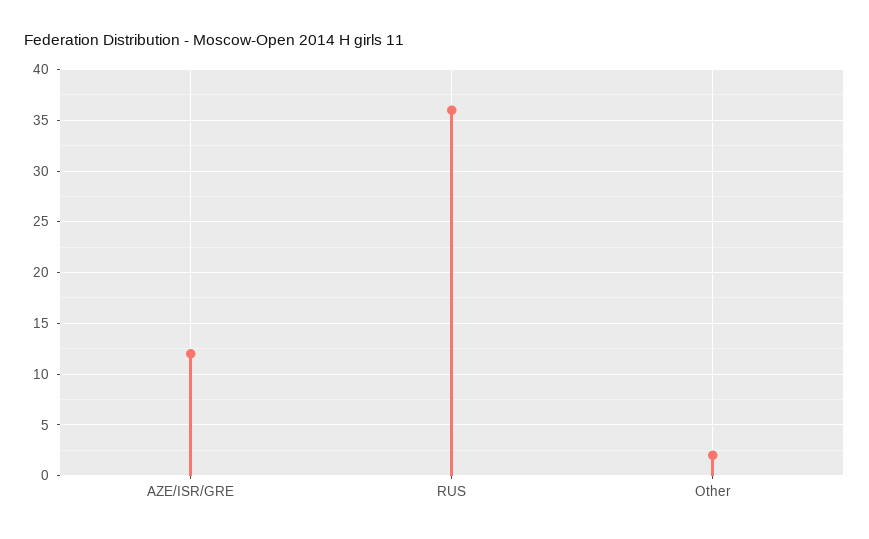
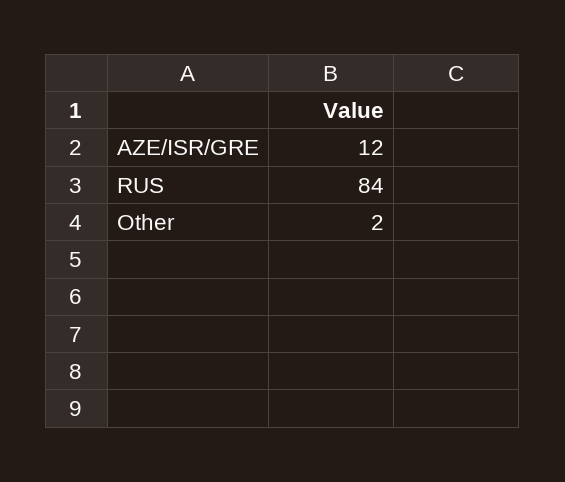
  {
    "AZE/ISR/GRE": 12,
-   "RUS": 36,
+   "RUS": 84,
    "Other": 2
  }

